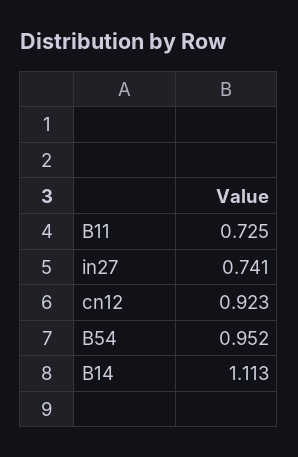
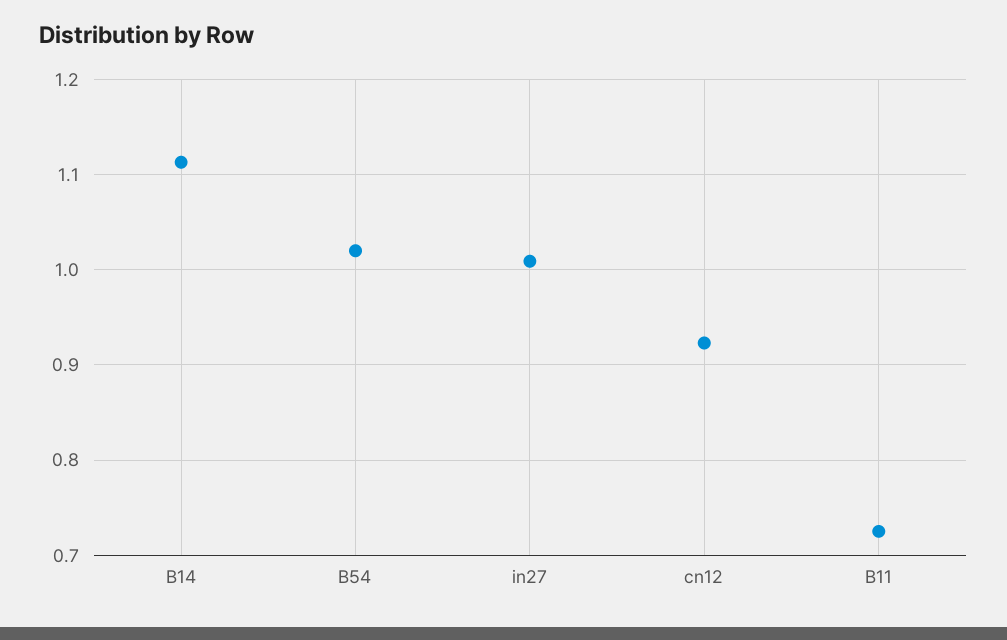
  {
    "B11": 0.725,
-   "in27": 0.741,
+   "in27": 1.01,
    "cn12": 0.923,
-   "B54": 0.952,
+   "B54": 1.02,
    "B14": 1.113
  }

